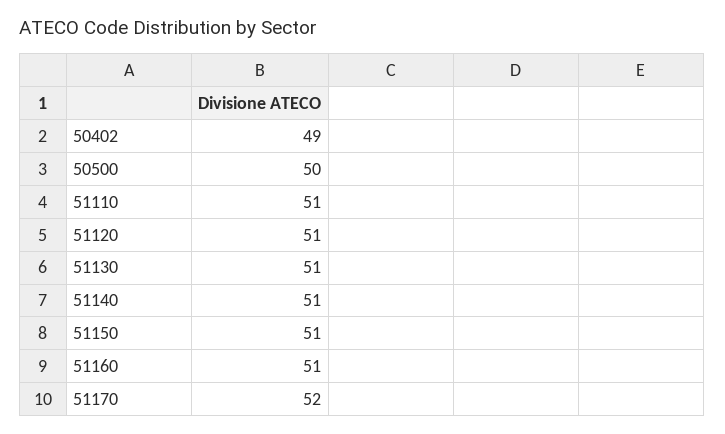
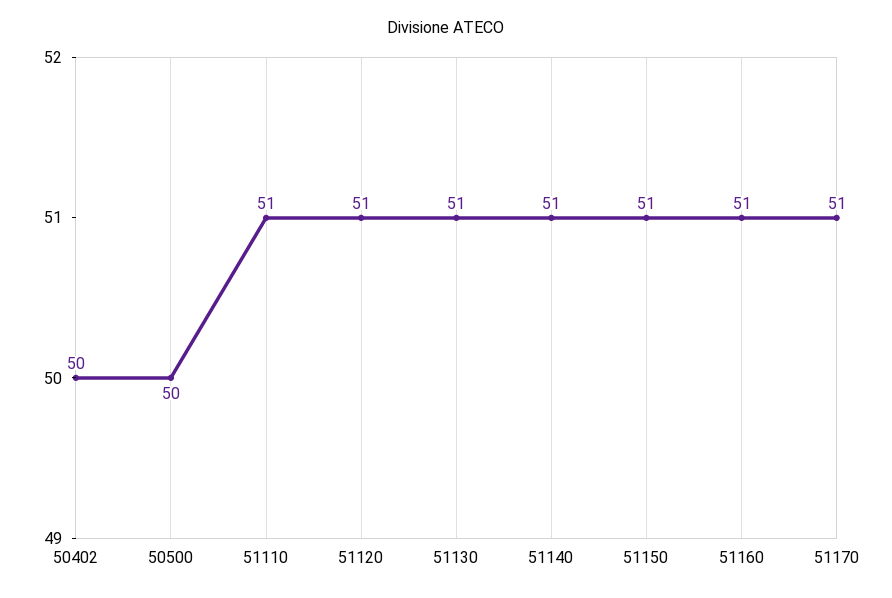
  {
-   "50402": 49,
+   "50402": 50,
    "50500": 50,
    "51110": 51,
    "51120": 51,
    "51130": 51,
    "51140": 51,
    "51150": 51,
    "51160": 51,
-   "51170": 52
+   "51170": 51
  }

